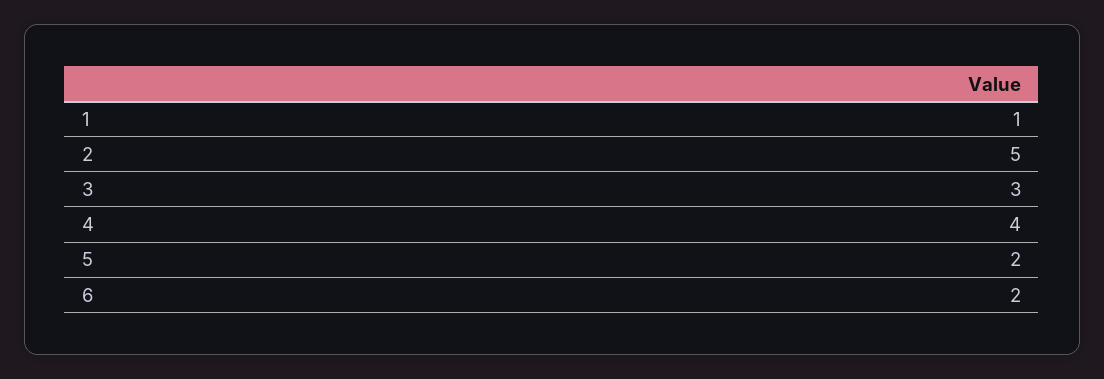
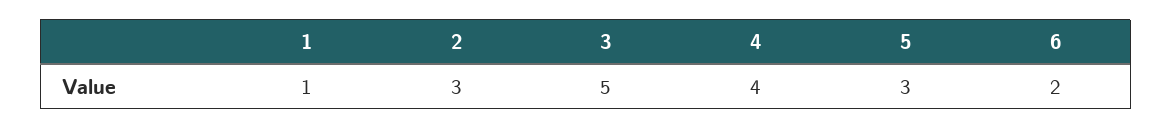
  {
    "1": 1,
-   "2": 5,
+   "2": 3,
-   "3": 3,
+   "3": 5,
    "4": 4,
-   "5": 2,
+   "5": 3,
    "6": 2
  }

